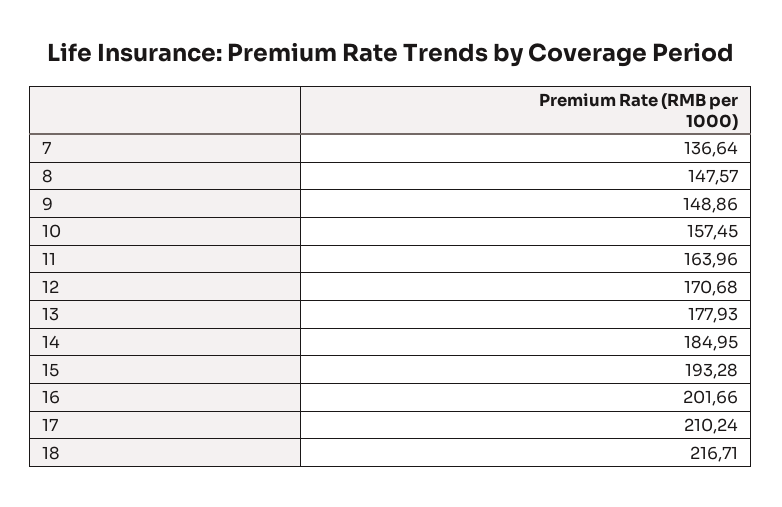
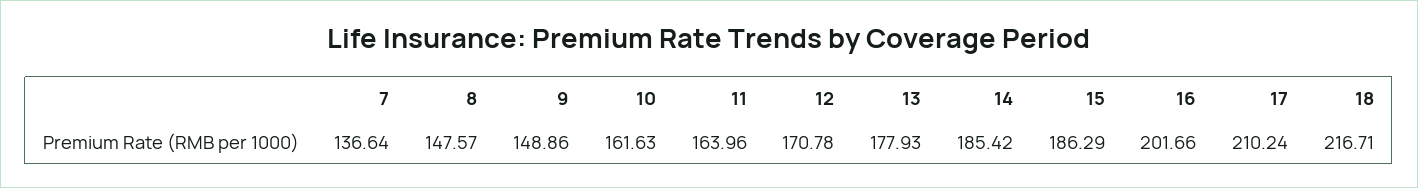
  {
    "7": 136.64,
    "8": 147.57,
    "9": 148.86,
-   "10": 157.45,
+   "10": 161.63,
    "11": 163.96,
-   "12": 170.68,
+   "12": 170.78,
    "13": 177.93,
-   "14": 184.95,
+   "14": 185.42,
-   "15": 193.28,
+   "15": 186.29,
    "16": 201.66,
    "17": 210.24,
    "18": 216.71
  }

